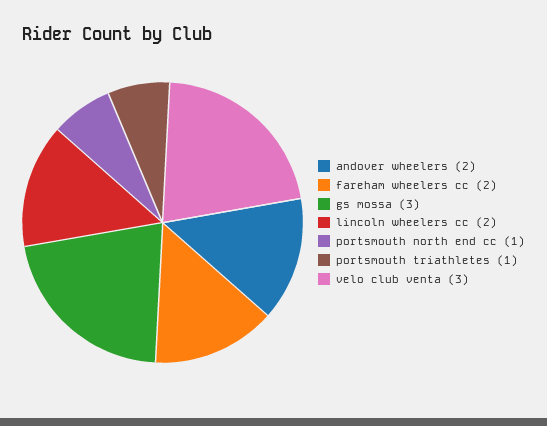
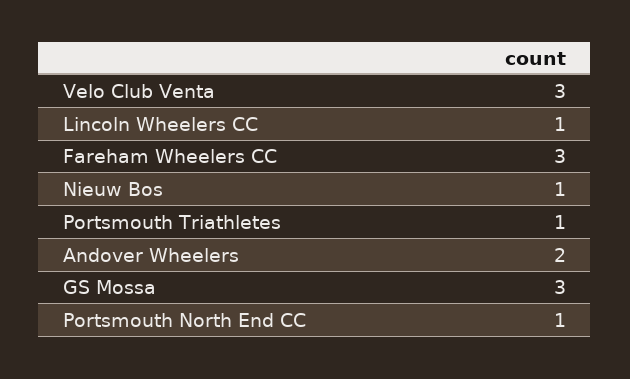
  {
    "andover wheelers": 2,
-   "fareham wheelers cc": 2,
+   "fareham wheelers cc": 3,
    "gs mossa": 3,
-   "lincoln wheelers cc": 2,
+   "lincoln wheelers cc": 1,
    "portsmouth north end cc": 1,
    "portsmouth triathletes": 1,
-   "velo club venta": 3
+   "velo club venta": 3,
+   "Nieuw Bos": 1
  }

